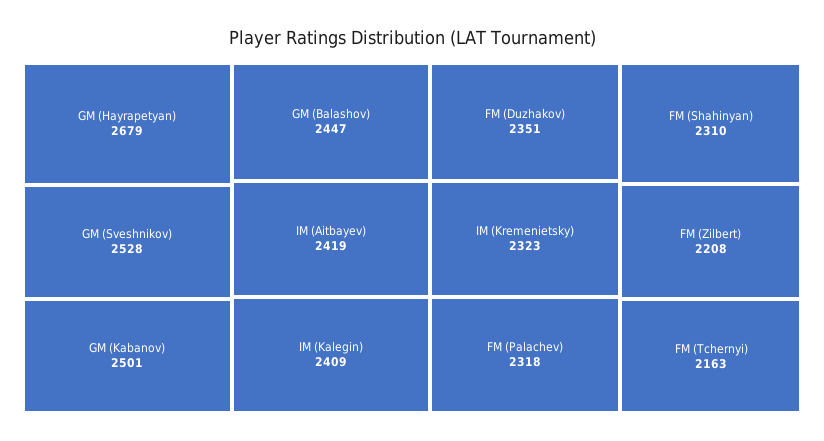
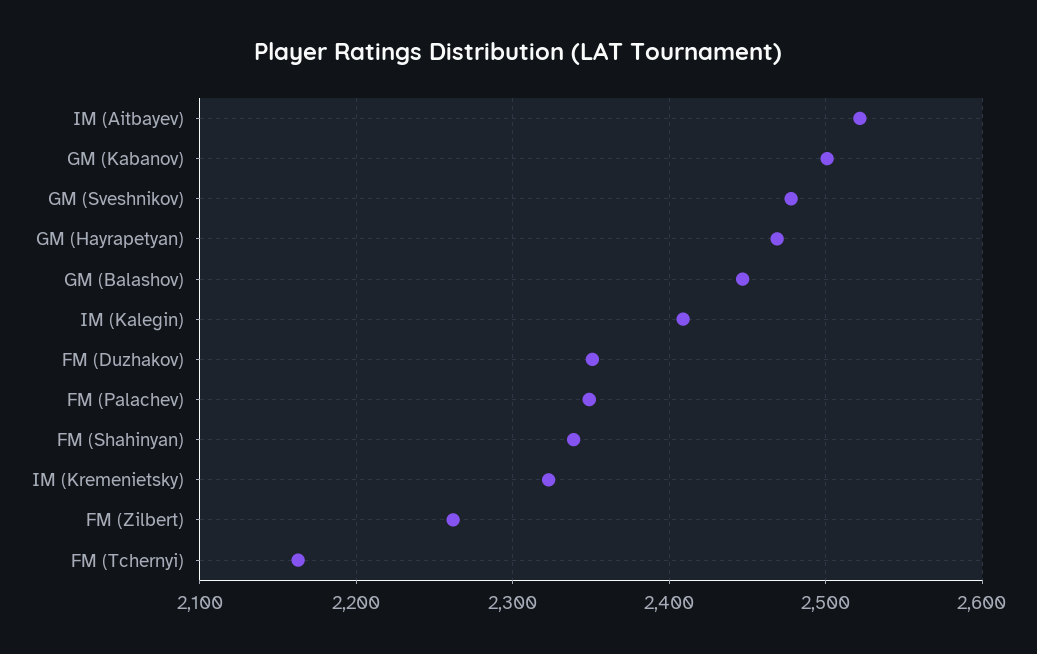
  {
-   "GM (Hayrapetyan)": 2679,
+   "GM (Hayrapetyan)": 2470,
-   "GM (Sveshnikov)": 2528,
+   "GM (Sveshnikov)": 2480,
    "GM (Kabanov)": 2501,
    "GM (Balashov)": 2447,
-   "IM (Aitbayev)": 2419,
+   "IM (Aitbayev)": 2520,
    "IM (Kalegin)": 2409,
    "FM (Duzhakov)": 2351,
    "IM (Kremenietsky)": 2323,
-   "FM (Palachev)": 2318,
+   "FM (Palachev)": 2350,
-   "FM (Shahinyan)": 2310,
+   "FM (Shahinyan)": 2340,
-   "FM (Zilbert)": 2208,
+   "FM (Zilbert)": 2260,
    "FM (Tchernyi)": 2163
  }

